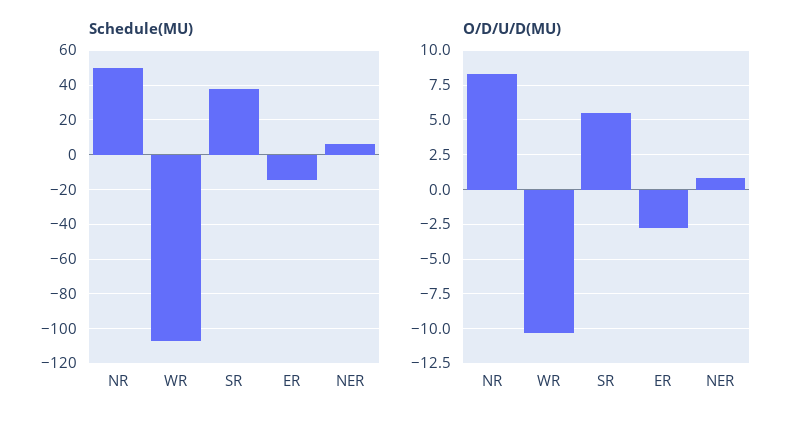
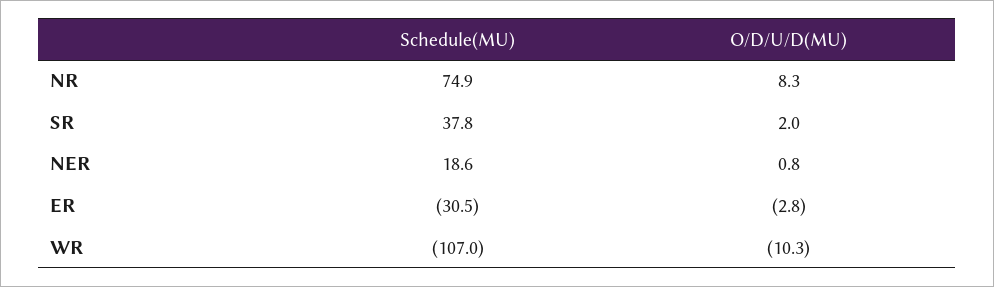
  {
    "Schedule(MU)": {
-     "NR": 50,
+     "NR": 74.9,
      "WR": -107,
      "SR": 37.8,
-     "ER": -15,
+     "ER": -30.5,
-     "NER": 5
+     "NER": 18.6
    },
    "O/D/U/D(MU)": {
      "NR": 8.3,
      "WR": -10.3,
-     "SR": 5.5,
+     "SR": 2,
      "ER": -2.8,
      "NER": 0.8
    }
  }

